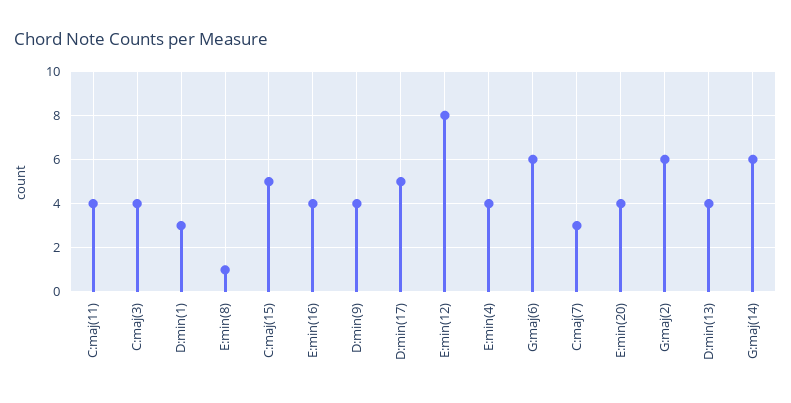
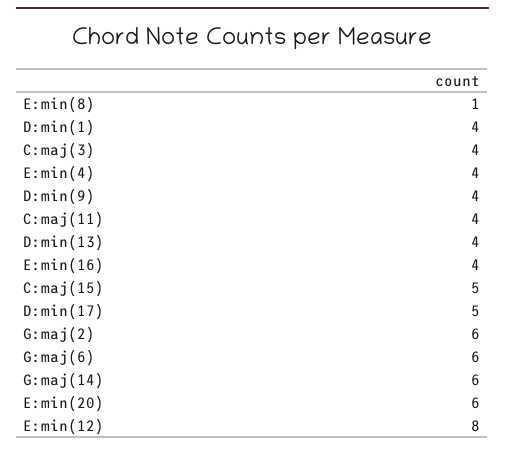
  {
    "C:maj(11)": 4,
    "C:maj(3)": 4,
-   "D:min(1)": 3,
+   "D:min(1)": 4,
    "E:min(8)": 1,
    "C:maj(15)": 5,
    "E:min(16)": 4,
    "D:min(9)": 4,
    "D:min(17)": 5,
    "E:min(12)": 8,
    "E:min(4)": 4,
    "G:maj(6)": 6,
-   "C:maj(7)": 3,
-   "E:min(20)": 4,
+   "E:min(20)": 6,
    "G:maj(2)": 6,
    "D:min(13)": 4,
    "G:maj(14)": 6
  }

